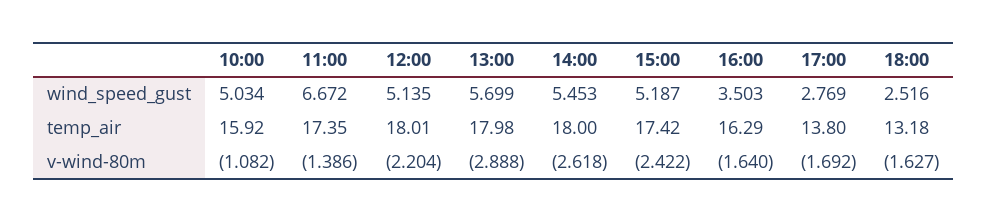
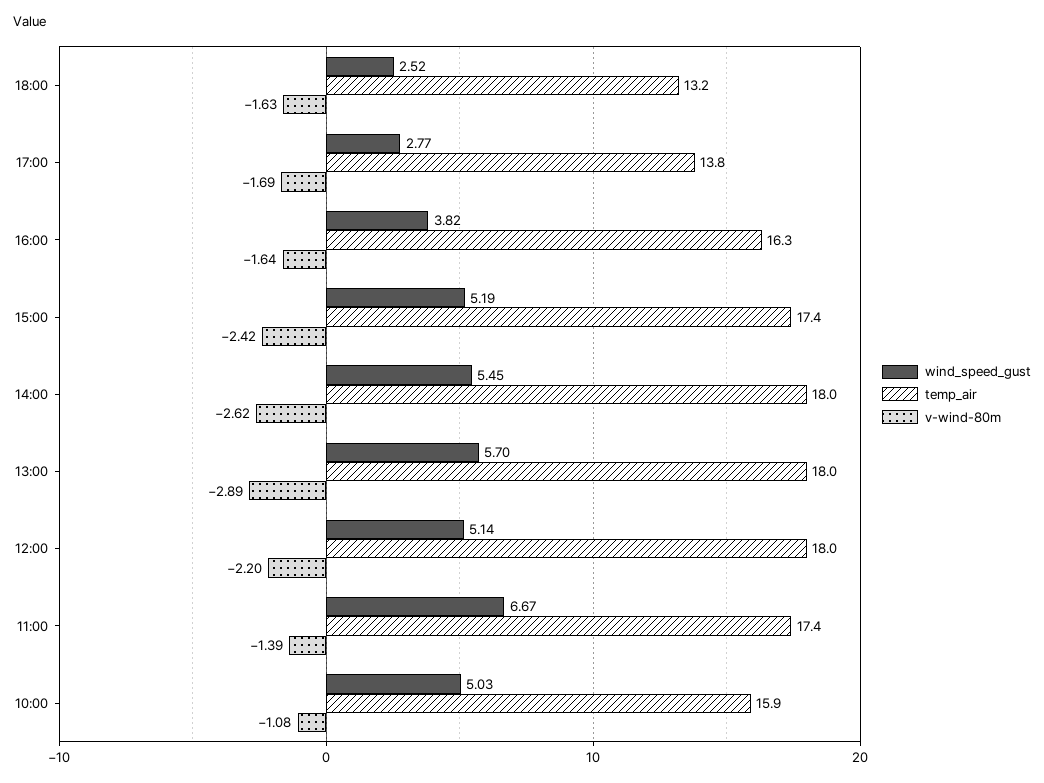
  {
    "wind_speed_gust": {
      "10:00": 5.034,
      "11:00": 6.672,
      "12:00": 5.135,
      "13:00": 5.699,
      "14:00": 5.453,
      "15:00": 5.187,
-     "16:00": 3.503,
+     "16:00": 3.82,
      "17:00": 2.769,
      "18:00": 2.516
    },
    "temp_air": {
      "10:00": 15.92,
      "11:00": 17.35,
      "12:00": 18.01,
      "13:00": 17.98,
      "14:00": 18,
      "15:00": 17.42,
      "16:00": 16.29,
      "17:00": 13.8,
      "18:00": 13.18
    },
    "v-wind-80m": {
      "10:00": -1.082,
      "11:00": -1.386,
      "12:00": -2.204,
      "13:00": -2.888,
      "14:00": -2.618,
      "15:00": -2.422,
      "16:00": -1.64,
      "17:00": -1.692,
      "18:00": -1.627
    }
  }

